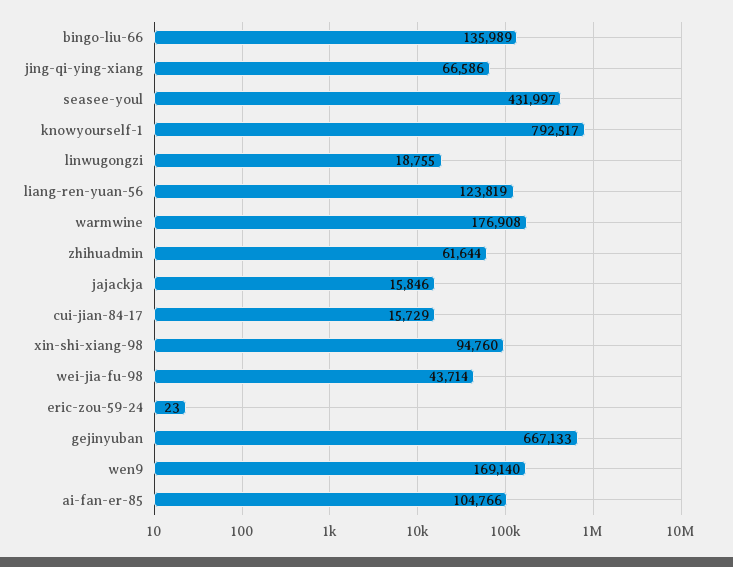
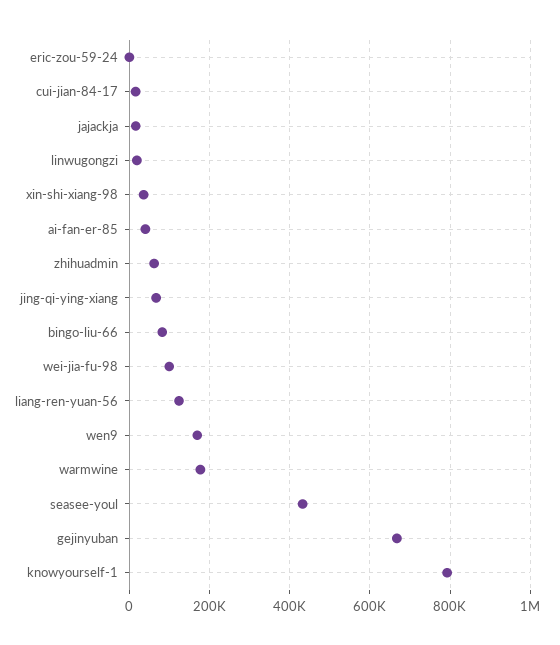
  {
-   "bingo-liu-66": 135989,
+   "bingo-liu-66": 80000,
    "jing-qi-ying-xiang": 66586,
    "seasee-youl": 431997,
    "knowyourself-1": 792517,
    "linwugongzi": 18755,
    "liang-ren-yuan-56": 123819,
    "warmwine": 176908,
    "zhihuadmin": 61644,
    "jajackja": 15846,
    "cui-jian-84-17": 15729,
-   "xin-shi-xiang-98": 94760,
+   "xin-shi-xiang-98": 40000,
-   "wei-jia-fu-98": 43714,
+   "wei-jia-fu-98": 100000,
    "eric-zou-59-24": 23,
    "gejinyuban": 667133,
    "wen9": 169140,
-   "ai-fan-er-85": 104766
+   "ai-fan-er-85": 40000
  }

